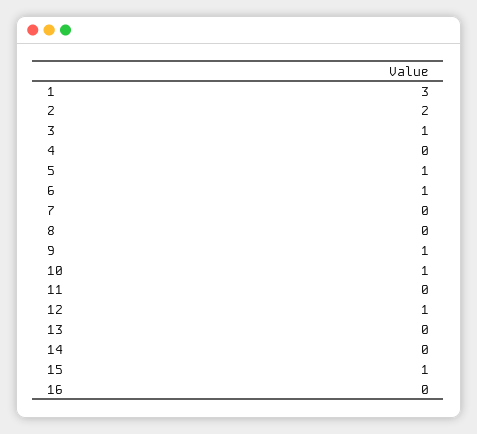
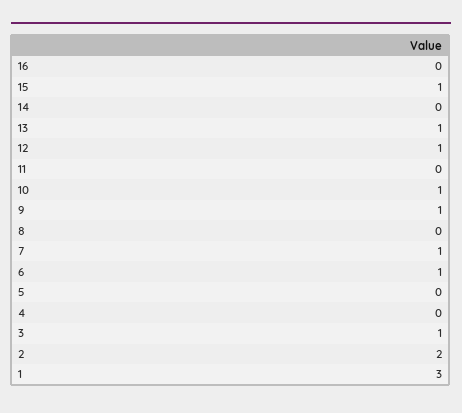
  {
    "1": 3,
    "2": 2,
    "3": 1,
    "4": 0,
-   "5": 1,
+   "5": 0,
    "6": 1,
-   "7": 0,
+   "7": 1,
    "8": 0,
    "9": 1,
    "10": 1,
    "11": 0,
    "12": 1,
-   "13": 0,
+   "13": 1,
    "14": 0,
    "15": 1,
    "16": 0
  }

